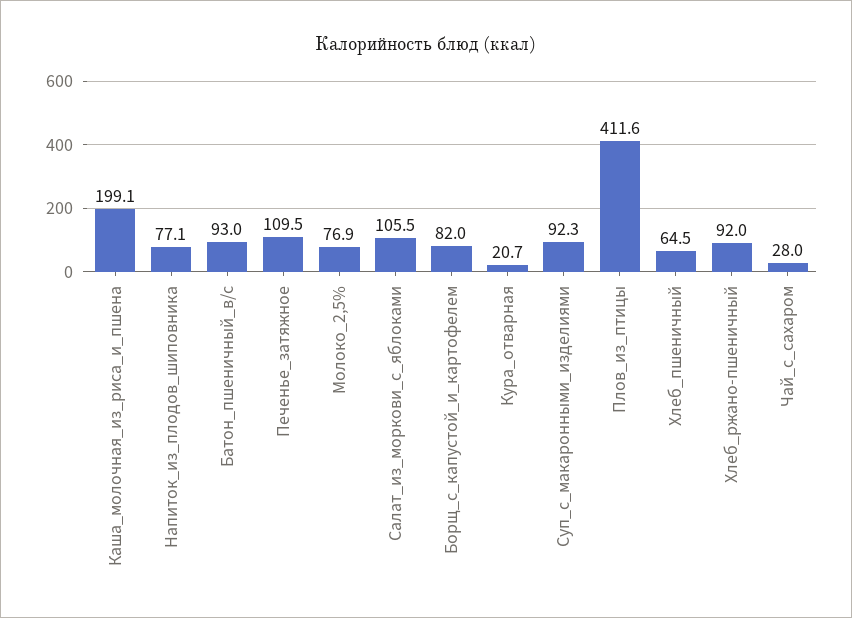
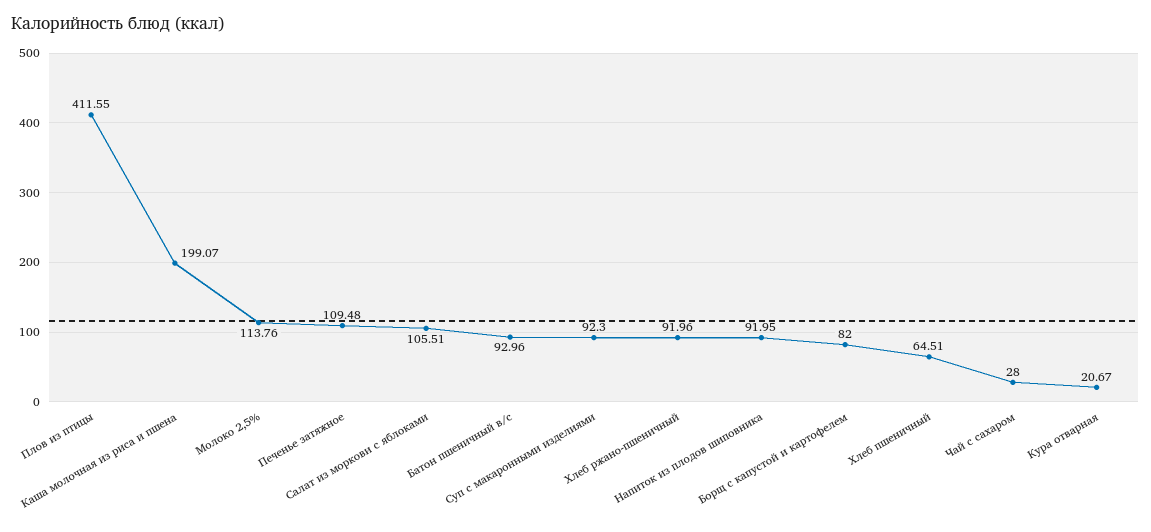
  {
    "Каша_молочная_из_риса_и_пшена": 199.07,
-   "Напиток_из_плодов_шиповника": 77.1,
+   "Напиток_из_плодов_шиповника": 91.95,
    "Батон_пшеничный_в/с": 92.96,
    "Печенье_затяжное": 109.48,
-   "Молоко_2,5%": 76.9,
+   "Молоко_2,5%": 113.76,
    "Салат_из_моркови_с_яблоками": 105.51,
    "Борщ_с_капустой_и_картофелем": 82,
    "Кура_отварная": 20.67,
    "Суп_с_макаронными_изделиями": 92.3,
    "Плов_из_птицы": 411.55,
    "Хлеб_пшеничный": 64.51,
    "Хлеб_ржано-пшеничный": 91.96,
    "Чай_с_сахаром": 28
  }

